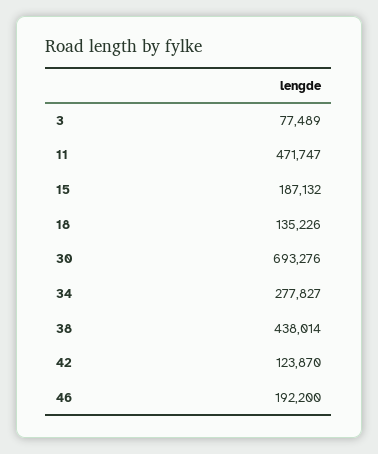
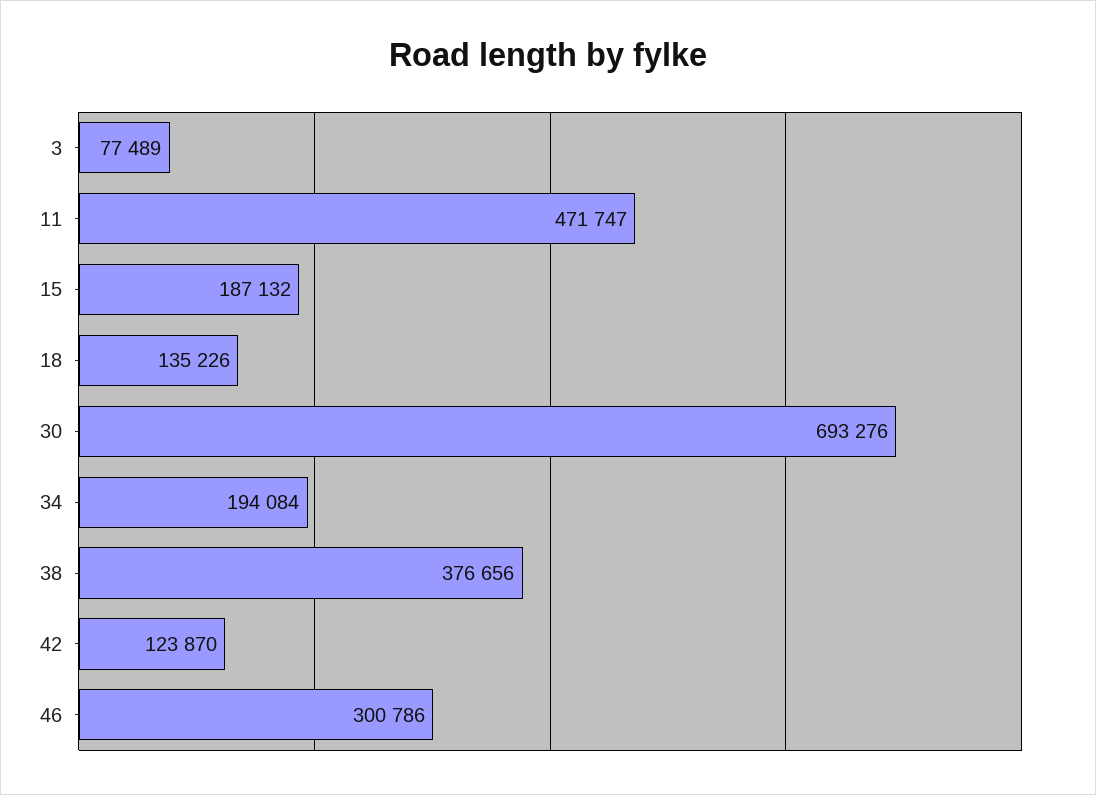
  {
    "3": 77489,
    "11": 471747,
    "15": 187132,
    "18": 135226,
    "30": 693276,
-   "34": 277827,
+   "34": 194084,
-   "38": 438014,
+   "38": 376656,
    "42": 123870,
-   "46": 192200
+   "46": 300786
  }

